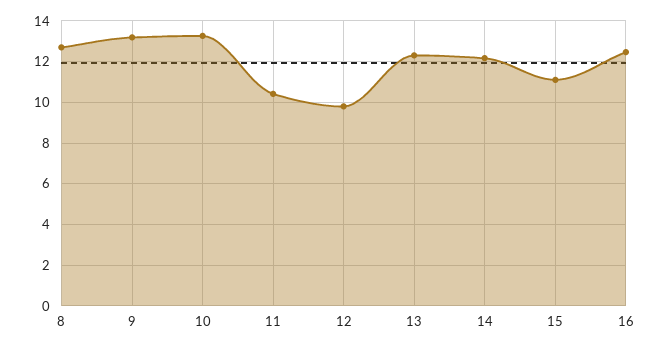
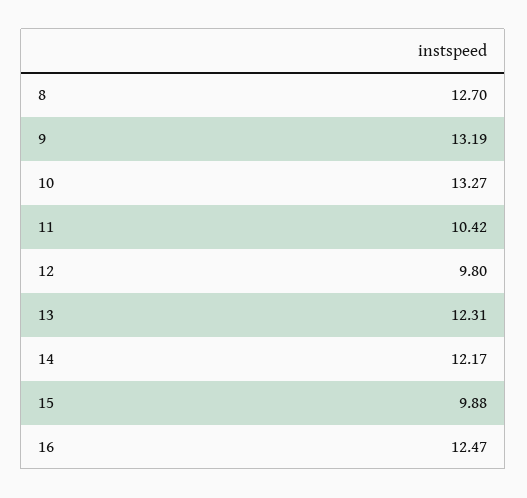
  {
    "8": 12.7,
    "9": 13.19,
    "10": 13.27,
    "11": 10.42,
    "12": 9.8,
    "13": 12.31,
    "14": 12.17,
-   "15": 11,
+   "15": 9.88,
    "16": 12.47
  }

